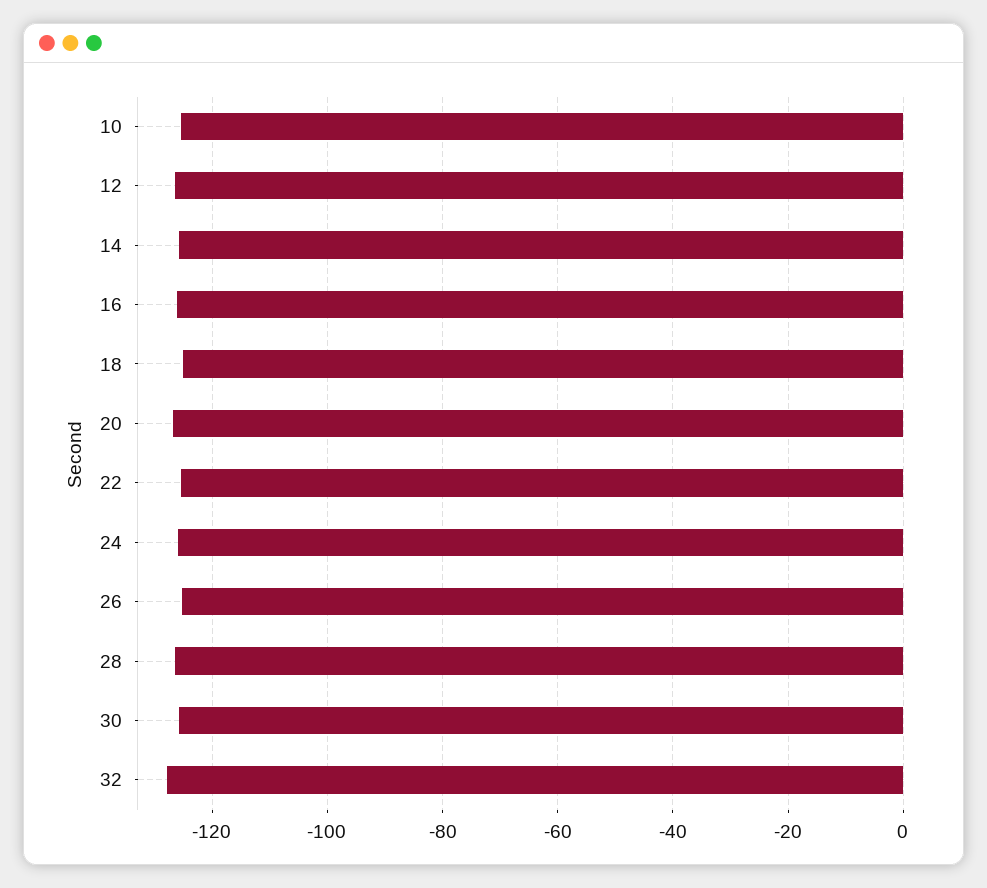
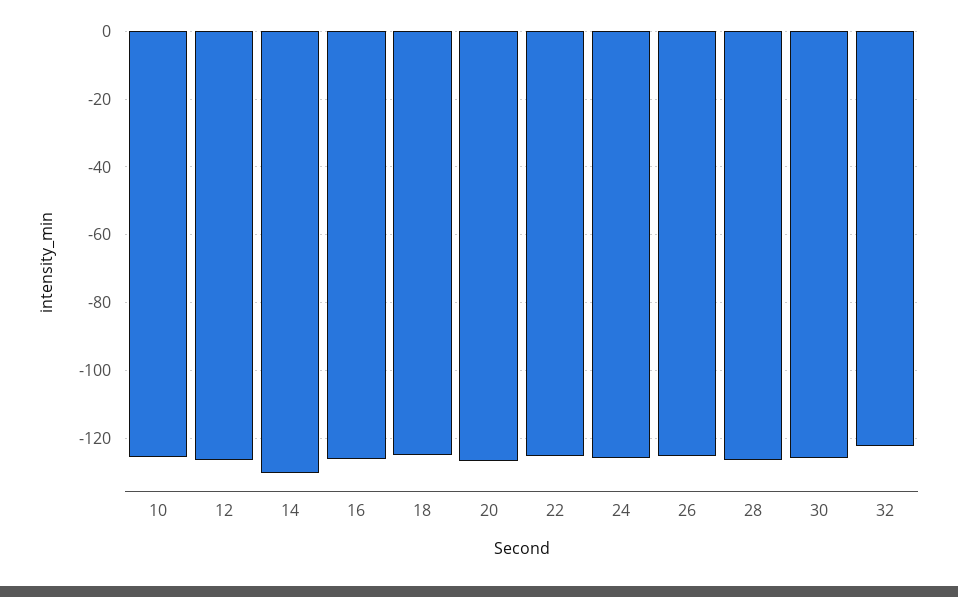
  {
    "10": -126,
    "12": -126,
-   "14": -126,
+   "14": -130,
    "16": -126,
    "18": -126,
    "20": -126,
    "22": -126,
    "24": -126,
    "26": -126,
    "28": -126,
    "30": -126,
-   "32": -128
+   "32": -122
  }

